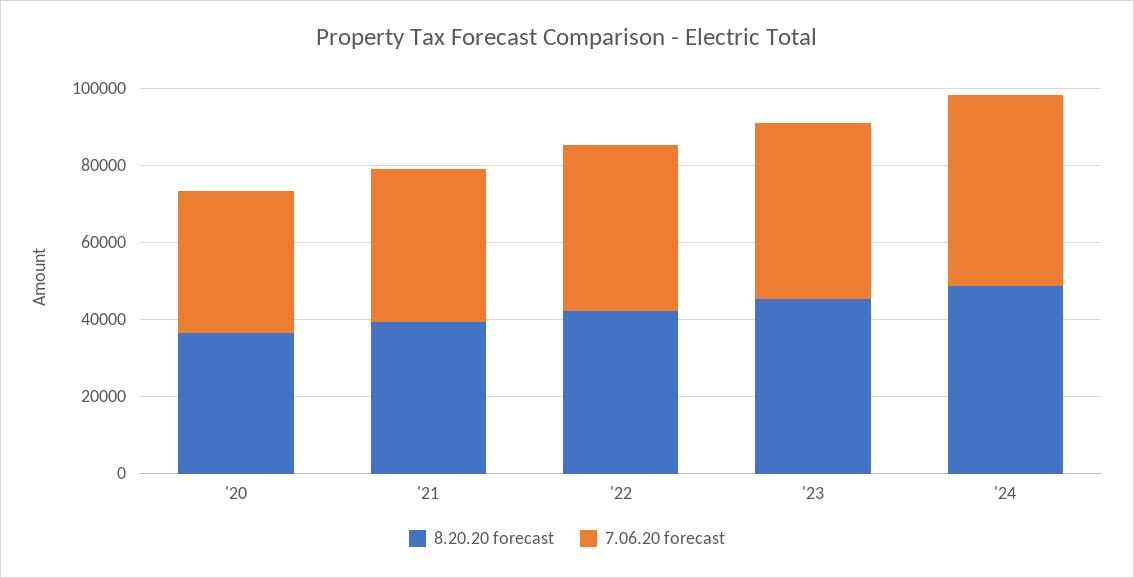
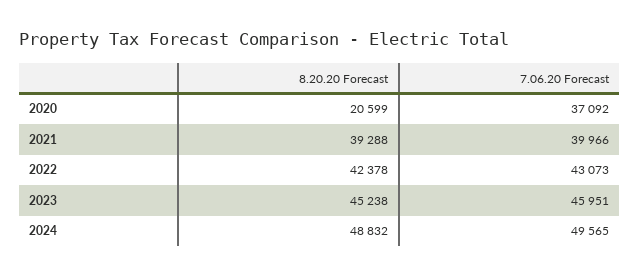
  {
    "8.20.20 forecast": {
-     "'20": 35000,
+     "'20": 20599,
      "'21": 39288,
      "'22": 42378,
      "'23": 45238,
      "'24": 48832
    },
    "7.06.20 forecast": {
      "'20": 37092,
      "'21": 39966,
      "'22": 43073,
      "'23": 45951,
      "'24": 49565
    }
  }

